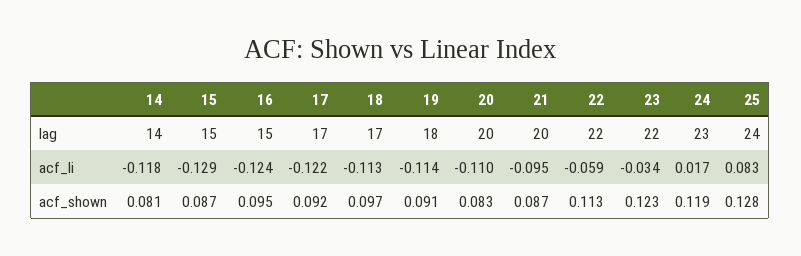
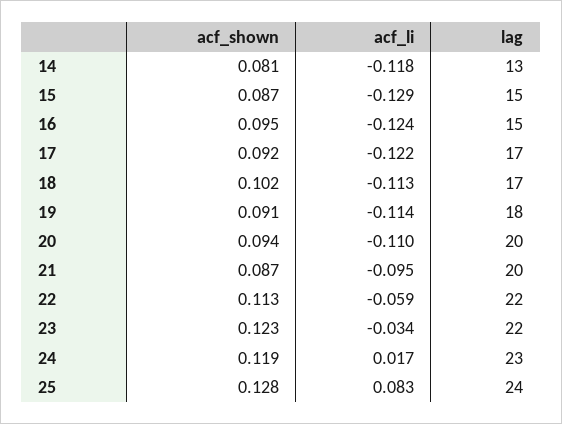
  {
    "14": {
-     "lag": 14,
+     "lag": 13,
      "acf_li": -0.118,
      "acf_shown": 0.081
    },
    "15": {
      "lag": 15,
      "acf_li": -0.129,
      "acf_shown": 0.087
    },
    "16": {
      "lag": 15,
      "acf_li": -0.124,
      "acf_shown": 0.095
    },
    "17": {
      "lag": 17,
      "acf_li": -0.122,
      "acf_shown": 0.092
    },
    "18": {
      "lag": 17,
      "acf_li": -0.113,
-     "acf_shown": 0.097
+     "acf_shown": 0.102
    },
    "19": {
      "lag": 18,
      "acf_li": -0.114,
      "acf_shown": 0.091
    },
    "20": {
      "lag": 20,
      "acf_li": -0.11,
-     "acf_shown": 0.083
+     "acf_shown": 0.094
    },
    "21": {
      "lag": 20,
      "acf_li": -0.095,
      "acf_shown": 0.087
    },
    "22": {
      "lag": 22,
      "acf_li": -0.059,
      "acf_shown": 0.113
    },
    "23": {
      "lag": 22,
      "acf_li": -0.034,
      "acf_shown": 0.123
    },
    "24": {
      "lag": 23,
      "acf_li": 0.017,
      "acf_shown": 0.119
    },
    "25": {
      "lag": 24,
      "acf_li": 0.083,
      "acf_shown": 0.128
    }
  }

